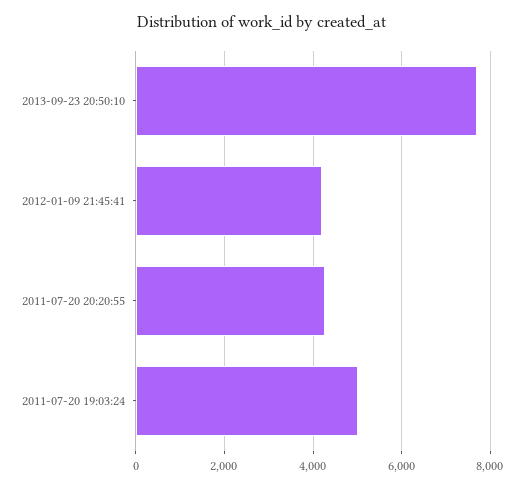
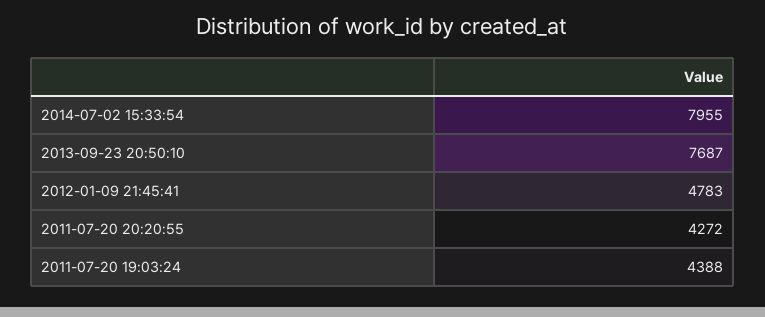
  {
    "2013-09-23 20:50:10": 7687,
-   "2012-01-09 21:45:41": 4200,
+   "2012-01-09 21:45:41": 4783,
    "2011-07-20 20:20:55": 4272,
-   "2011-07-20 19:03:24": 5000
+   "2011-07-20 19:03:24": 4388,
+   "2014-07-02 15:33:54": 7955
  }

